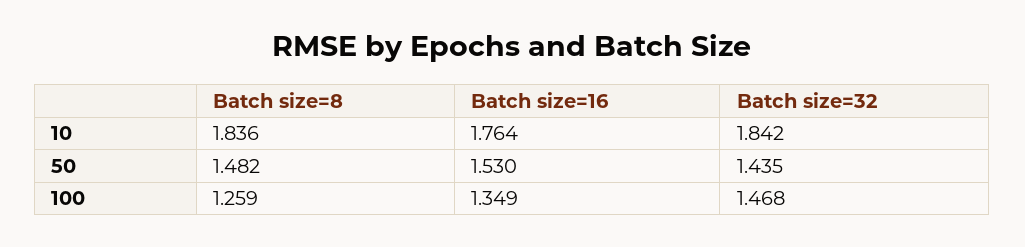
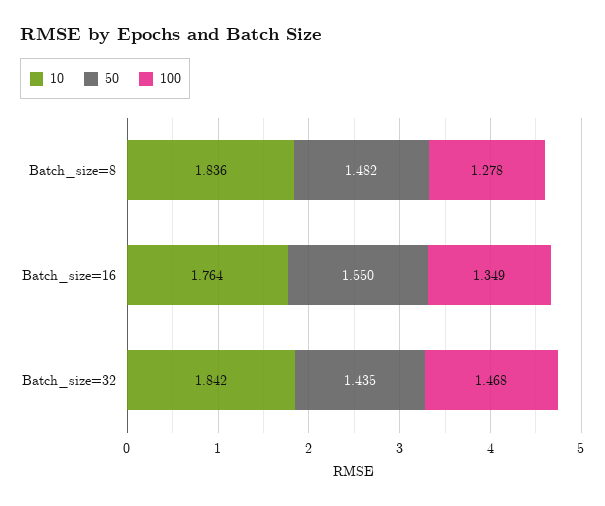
  {
    "10": {
      "Batch size=8": 1.836,
      "Batch size=16": 1.764,
      "Batch size=32": 1.842
    },
    "50": {
      "Batch size=8": 1.482,
-     "Batch size=16": 1.53,
+     "Batch size=16": 1.55,
      "Batch size=32": 1.435
    },
    "100": {
-     "Batch size=8": 1.259,
+     "Batch size=8": 1.278,
      "Batch size=16": 1.349,
      "Batch size=32": 1.468
    }
  }

